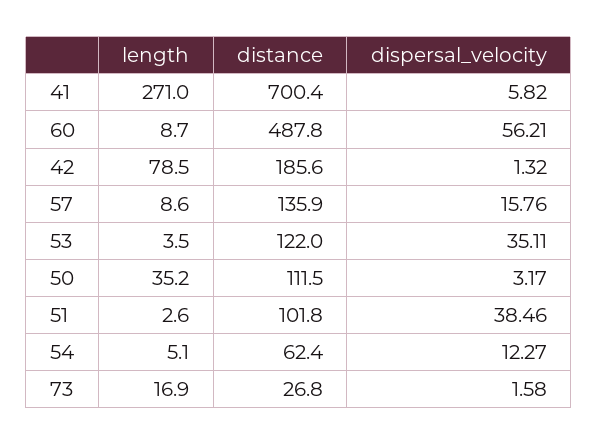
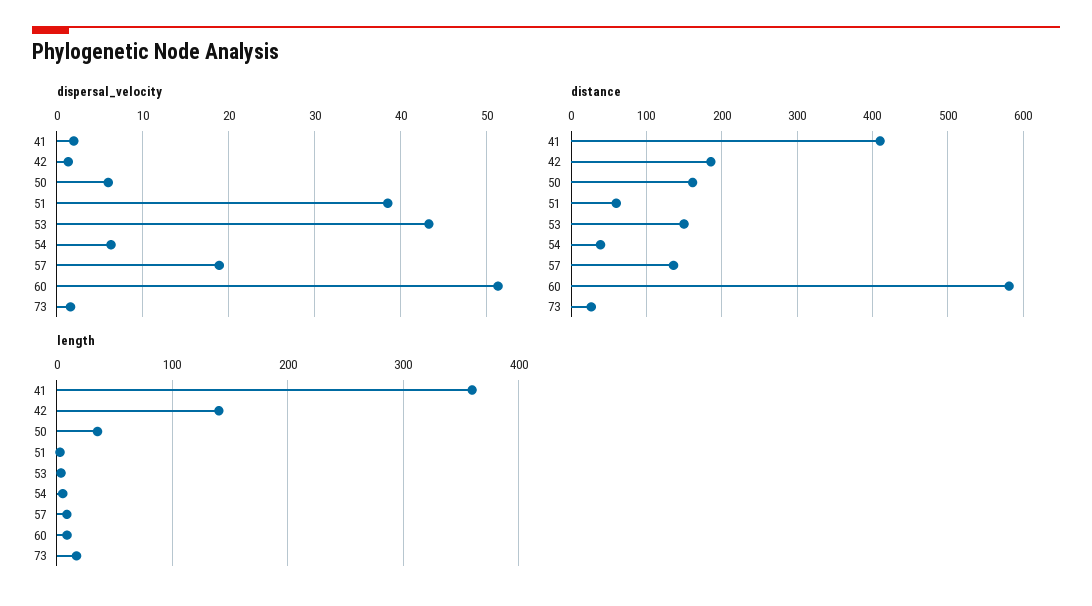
  {
    "length": {
-     "41": 271,
+     "41": 360,
      "60": 8.7,
-     "42": 78.5,
+     "42": 140,
      "57": 8.6,
      "53": 3.5,
      "50": 35.2,
      "51": 2.6,
      "54": 5.1,
      "73": 16.9
    },
    "distance": {
-     "41": 700.4,
+     "41": 410,
-     "60": 487.8,
+     "60": 580,
      "42": 185.6,
      "57": 135.9,
-     "53": 122,
+     "53": 150,
-     "50": 111.5,
+     "50": 160,
-     "51": 101.8,
+     "51": 60,
-     "54": 62.4,
+     "54": 40,
      "73": 26.8
    },
    "dispersal_velocity": {
-     "41": 5.82,
+     "41": 2,
-     "60": 56.21,
+     "60": 51,
      "42": 1.32,
-     "57": 15.76,
+     "57": 19,
-     "53": 35.11,
+     "53": 43,
-     "50": 3.17,
+     "50": 6,
      "51": 38.46,
-     "54": 12.27,
+     "54": 6,
      "73": 1.58
    }
  }

